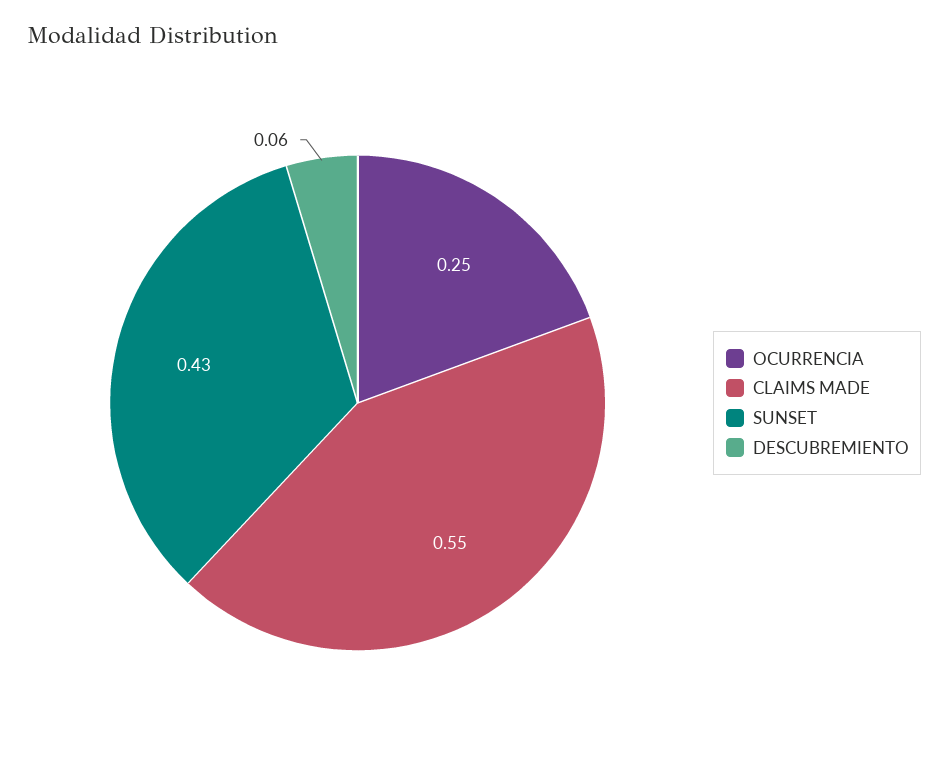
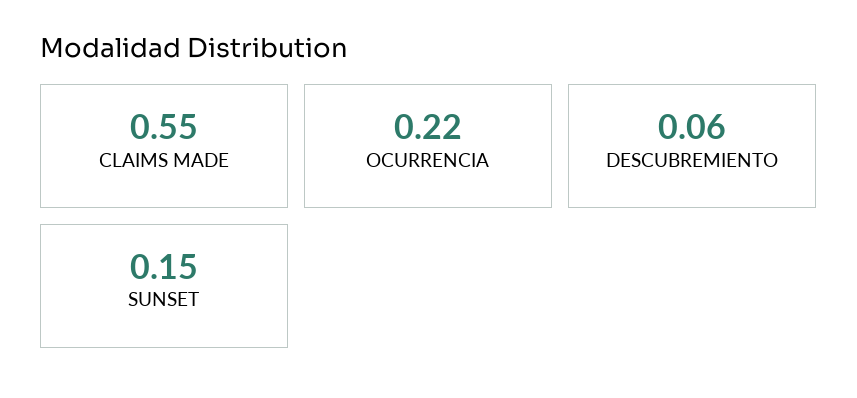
  {
-   "OCURRENCIA": 0.25,
+   "OCURRENCIA": 0.22,
    "CLAIMS MADE": 0.55,
-   "SUNSET": 0.43,
+   "SUNSET": 0.15,
    "DESCUBREMIENTO": 0.06
  }

